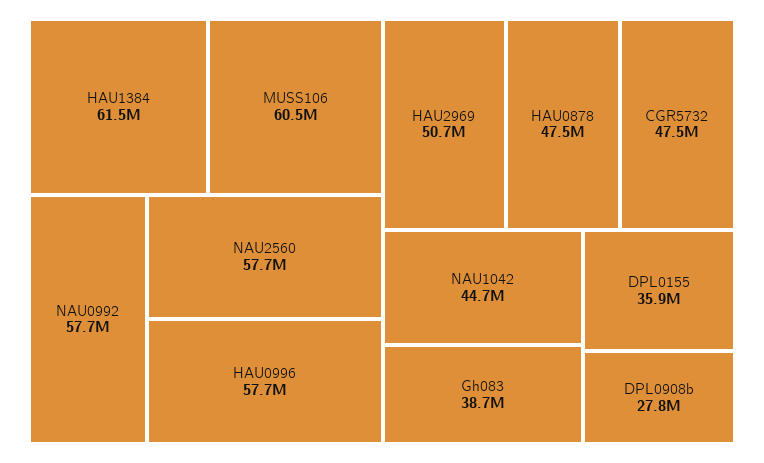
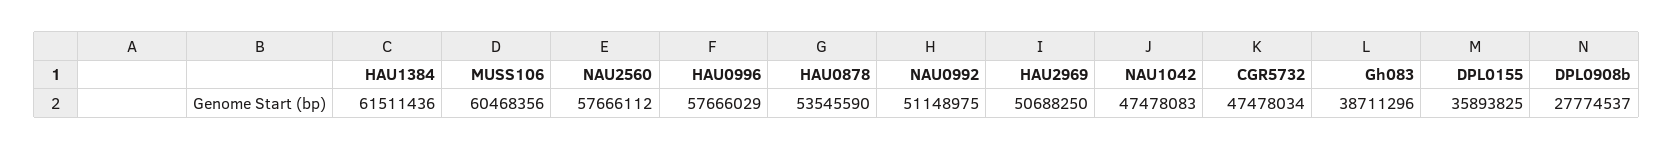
  {
    "HAU1384": 61511436,
    "MUSS106": 60468356,
-   "NAU0992": 57700000,
+   "NAU0992": 51148975,
    "NAU2560": 57666112,
    "HAU0996": 57666029,
    "HAU2969": 50688250,
-   "HAU0878": 47500000,
+   "HAU0878": 53545590,
    "CGR5732": 47478034,
-   "NAU1042": 44700000,
+   "NAU1042": 47478083,
    "Gh083": 38711296,
    "DPL0155": 35893825,
    "DPL0908b": 27774537
  }

